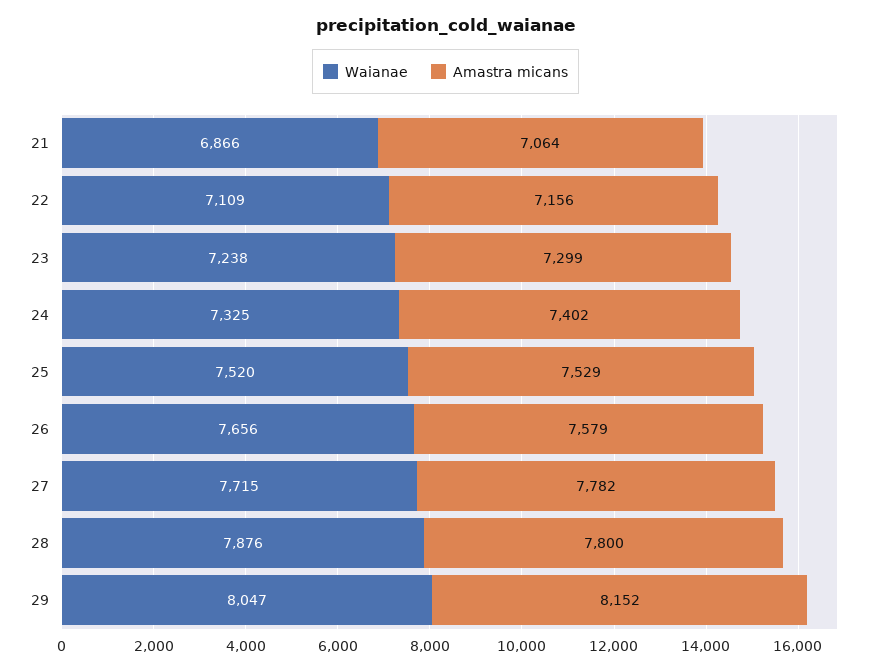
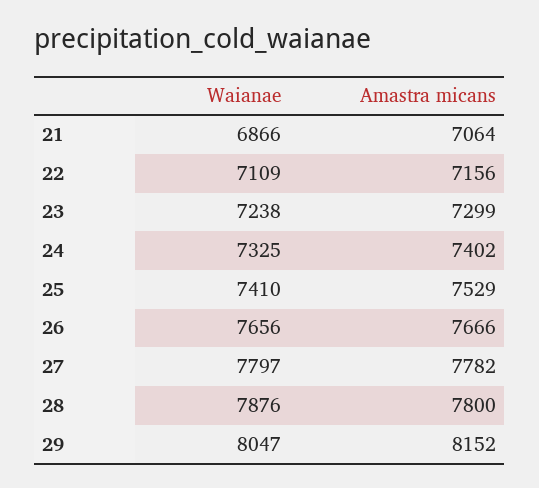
  {
    "Waianae": {
      "21": 6866,
      "22": 7109,
      "23": 7238,
      "24": 7325,
-     "25": 7520,
+     "25": 7410,
      "26": 7656,
-     "27": 7715,
+     "27": 7797,
      "28": 7876,
      "29": 8047
    },
    "Amastra micans": {
      "21": 7064,
      "22": 7156,
      "23": 7299,
      "24": 7402,
      "25": 7529,
-     "26": 7579,
+     "26": 7666,
      "27": 7782,
      "28": 7800,
      "29": 8152
    }
  }

